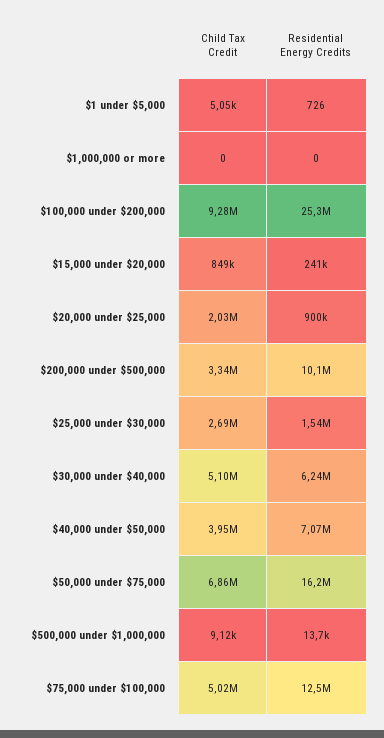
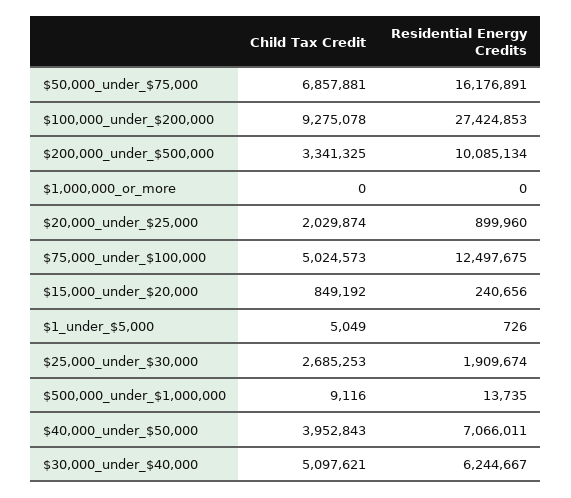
  {
    "Child Tax Credit": {
      "$1 under $5,000": 5049,
      "$1,000,000 or more": 0,
      "$100,000 under $200,000": 9275078,
      "$15,000 under $20,000": 849192,
      "$20,000 under $25,000": 2029874,
      "$200,000 under $500,000": 3341325,
      "$25,000 under $30,000": 2685253,
      "$30,000 under $40,000": 5097621,
      "$40,000 under $50,000": 3952843,
      "$50,000 under $75,000": 6857881,
      "$500,000 under $1,000,000": 9116,
      "$75,000 under $100,000": 5024573
    },
    "Residential Energy Credits": {
      "$1 under $5,000": 726,
      "$1,000,000 or more": 0,
-     "$100,000 under $200,000": 25300000,
+     "$100,000 under $200,000": 27424853,
      "$15,000 under $20,000": 240656,
      "$20,000 under $25,000": 899960,
      "$200,000 under $500,000": 10085134,
-     "$25,000 under $30,000": 1540000,
+     "$25,000 under $30,000": 1909674,
      "$30,000 under $40,000": 6244667,
      "$40,000 under $50,000": 7066011,
      "$50,000 under $75,000": 16176891,
      "$500,000 under $1,000,000": 13735,
      "$75,000 under $100,000": 12497675
    }
  }

